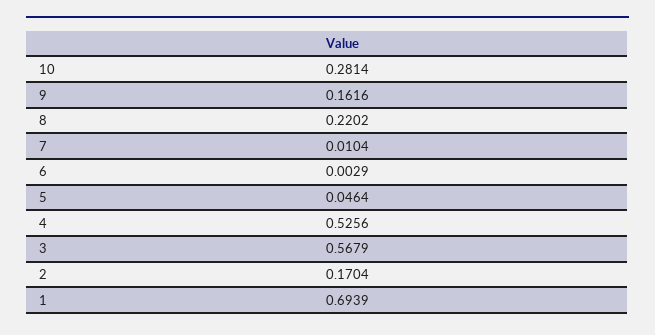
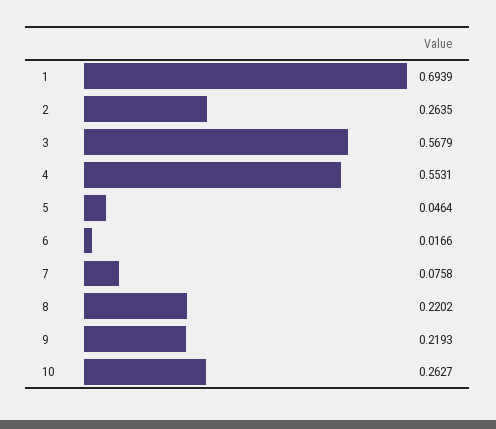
  {
-   "10": 0.2814,
+   "10": 0.2627,
-   "9": 0.1616,
+   "9": 0.2193,
    "8": 0.2202,
-   "7": 0.0104,
+   "7": 0.0758,
-   "6": 0.0029,
+   "6": 0.0166,
    "5": 0.0464,
-   "4": 0.5256,
+   "4": 0.5531,
    "3": 0.5679,
-   "2": 0.1704,
+   "2": 0.2635,
    "1": 0.6939
  }

